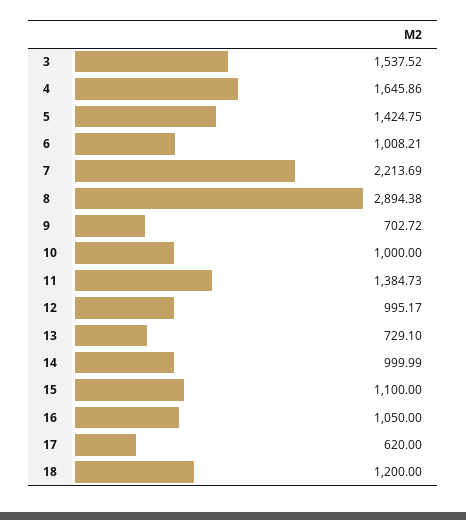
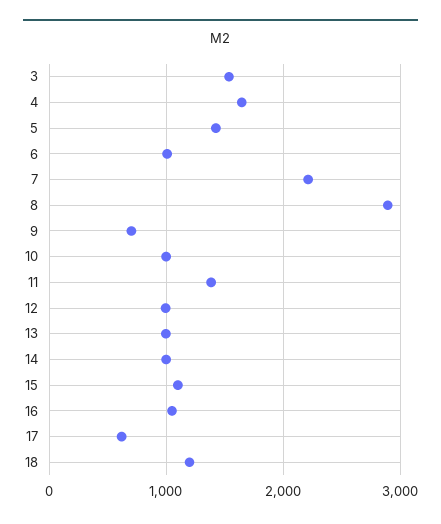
  {
    "3": 1537.52,
    "4": 1645.86,
    "5": 1424.75,
    "6": 1008.21,
    "7": 2213.69,
    "8": 2894.38,
    "9": 702.72,
    "10": 1000,
    "11": 1384.73,
    "12": 995.17,
-   "13": 729.1,
+   "13": 1000,
    "14": 999.99,
    "15": 1100,
    "16": 1050,
    "17": 620,
    "18": 1200
  }

